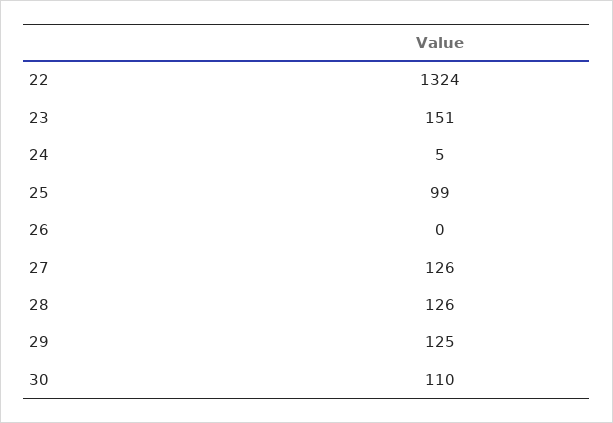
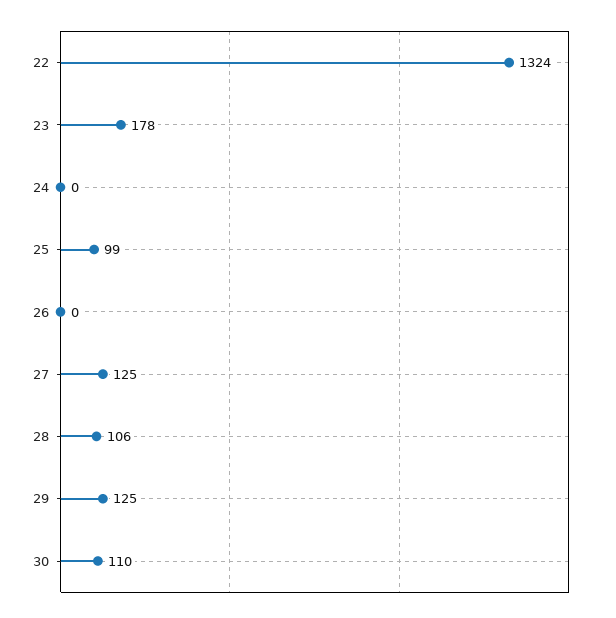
  {
    "22": 1324,
-   "23": 151,
+   "23": 178,
-   "24": 5,
+   "24": 0,
    "25": 99,
    "26": 0,
-   "27": 126,
+   "27": 125,
-   "28": 126,
+   "28": 106,
    "29": 125,
    "30": 110
  }

